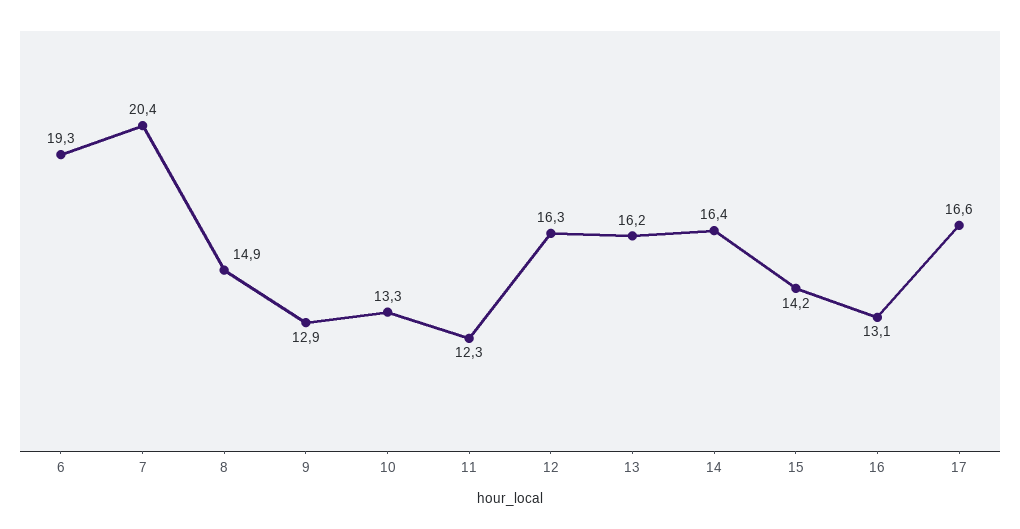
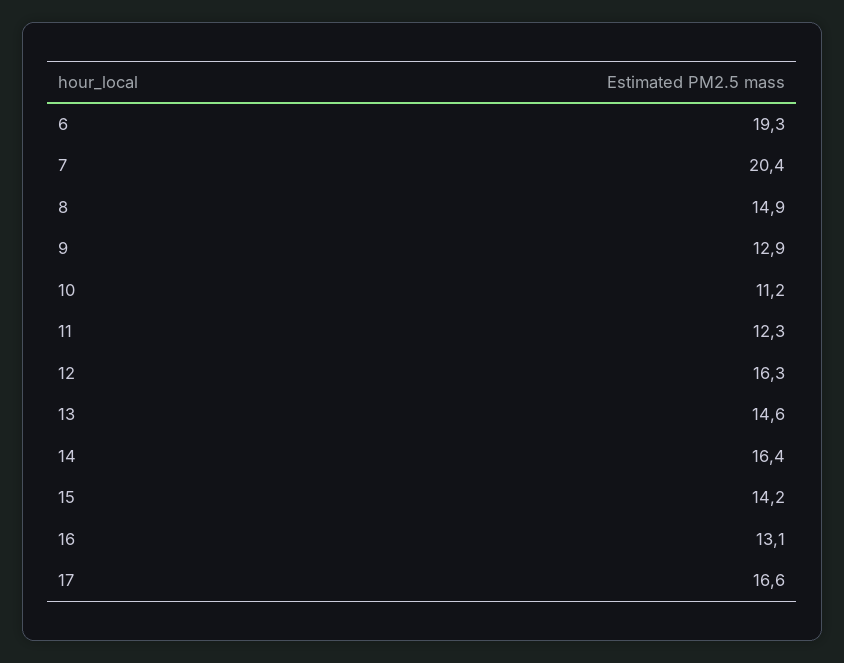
  {
    "6": 19.3,
    "7": 20.4,
    "8": 14.9,
    "9": 12.9,
-   "10": 13.3,
+   "10": 11.2,
    "11": 12.3,
    "12": 16.3,
-   "13": 16.2,
+   "13": 14.6,
    "14": 16.4,
    "15": 14.2,
    "16": 13.1,
    "17": 16.6
  }

